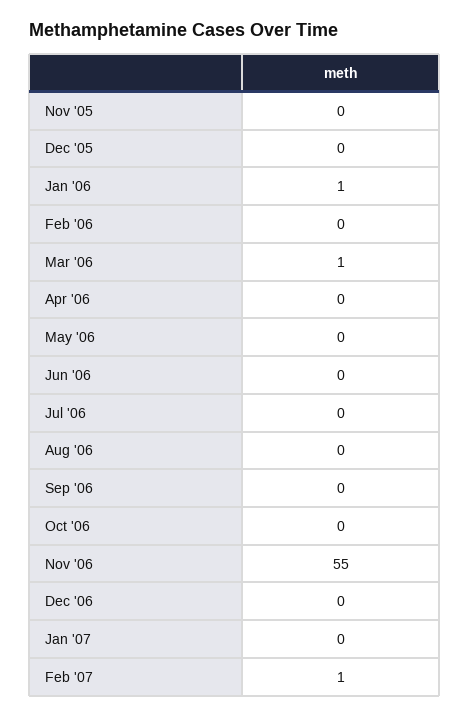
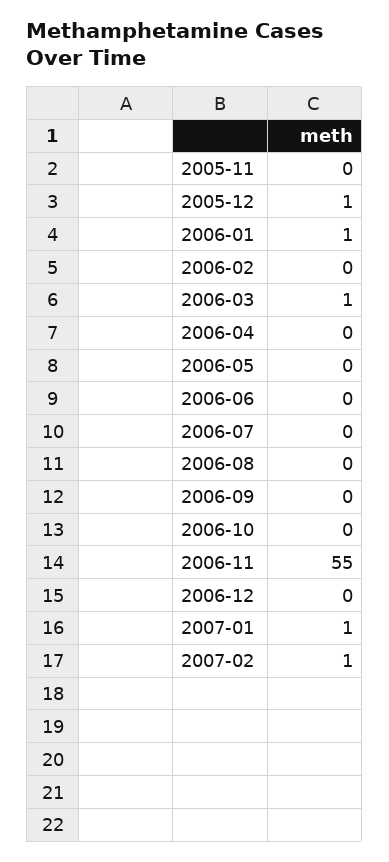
  {
    "Nov '05": 0,
-   "Dec '05": 0,
+   "Dec '05": 1,
    "Jan '06": 1,
    "Feb '06": 0,
    "Mar '06": 1,
    "Apr '06": 0,
    "May '06": 0,
    "Jun '06": 0,
    "Jul '06": 0,
    "Aug '06": 0,
    "Sep '06": 0,
    "Oct '06": 0,
    "Nov '06": 55,
    "Dec '06": 0,
-   "Jan '07": 0,
+   "Jan '07": 1,
    "Feb '07": 1
  }

